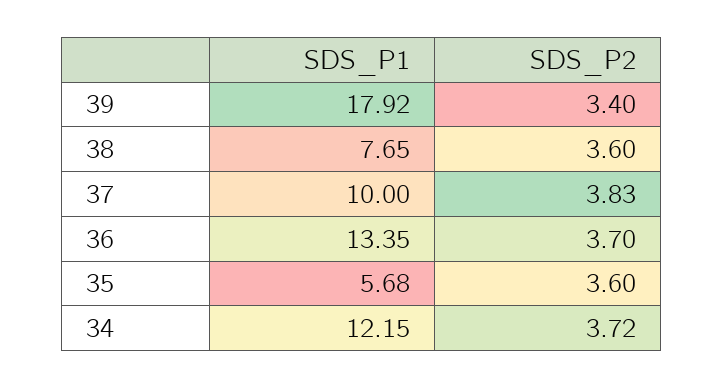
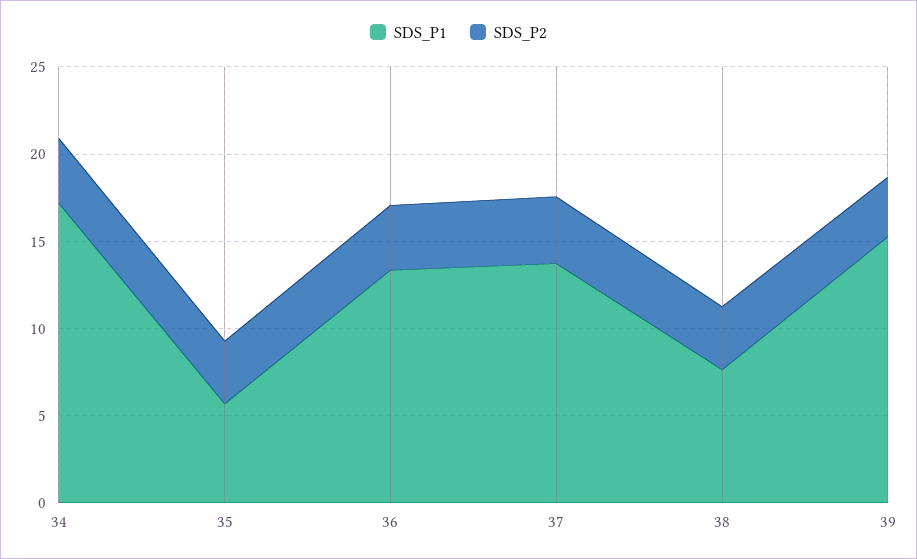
  {
    "SDS_P1": {
-     "39": 17.92,
+     "39": 15,
      "38": 7.65,
-     "37": 10,
+     "37": 14,
      "36": 13.35,
      "35": 5.68,
-     "34": 12.15
+     "34": 17
    },
    "SDS_P2": {
      "39": 3.4,
      "38": 3.6,
      "37": 3.83,
      "36": 3.7,
      "35": 3.6,
      "34": 3.72
    }
  }

